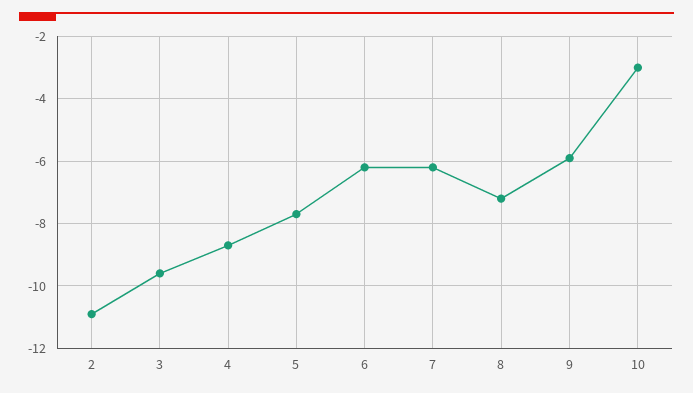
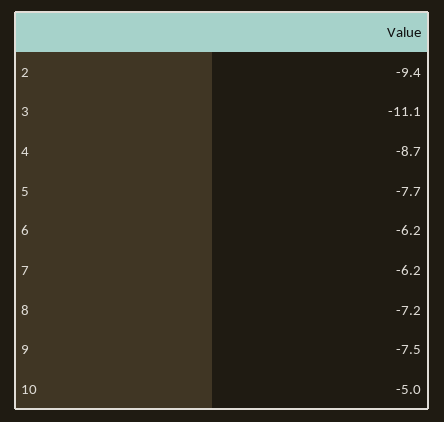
  {
-   "2": -11,
+   "2": -9.4,
-   "3": -9.5,
+   "3": -11.1,
    "4": -8.7,
    "5": -7.7,
    "6": -6.2,
    "7": -6.2,
    "8": -7.2,
-   "9": -6,
+   "9": -7.5,
-   "10": -3
+   "10": -5
  }

